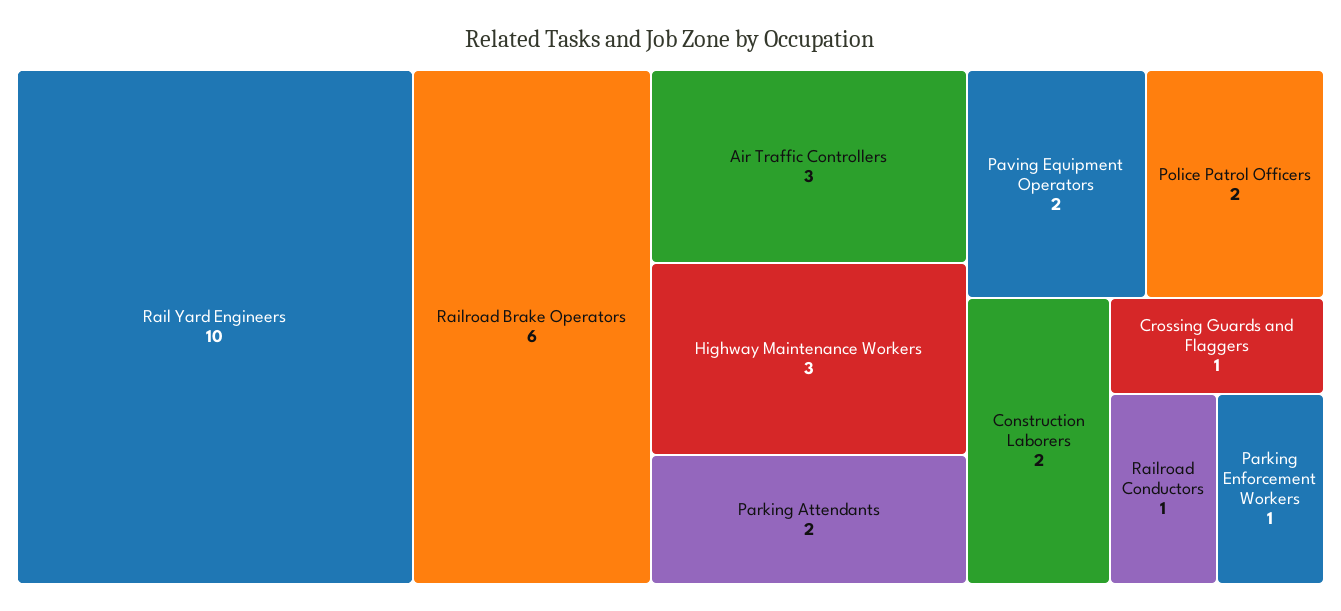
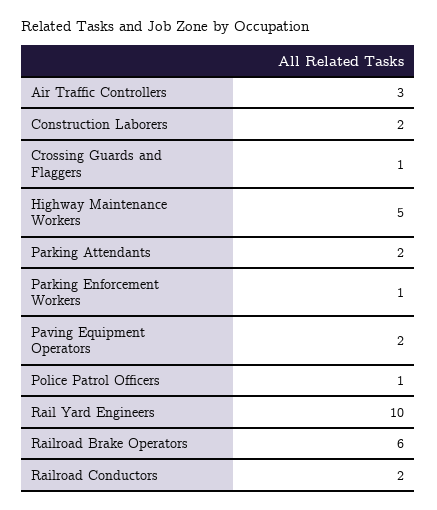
  {
    "Rail Yard Engineers": 10,
    "Railroad Brake Operators": 6,
    "Air Traffic Controllers": 3,
-   "Highway Maintenance Workers": 3,
+   "Highway Maintenance Workers": 5,
    "Parking Attendants": 2,
    "Paving Equipment Operators": 2,
-   "Police Patrol Officers": 2,
+   "Police Patrol Officers": 1,
    "Construction Laborers": 2,
    "Crossing Guards and Flaggers": 1,
-   "Railroad Conductors": 1,
+   "Railroad Conductors": 2,
    "Parking Enforcement Workers": 1
  }

